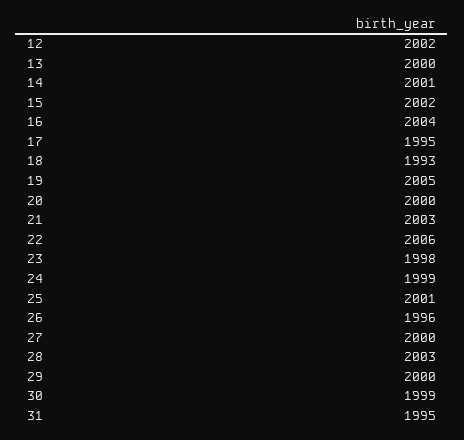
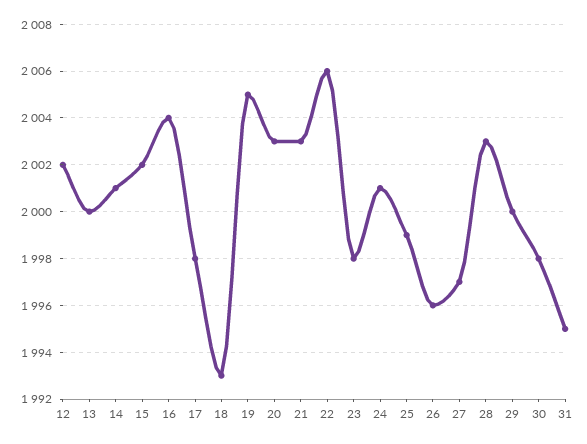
  {
    "12": 2002,
    "13": 2000,
    "14": 2001,
    "15": 2002,
    "16": 2004,
-   "17": 1995,
+   "17": 1998,
    "18": 1993,
    "19": 2005,
-   "20": 2000,
+   "20": 2003,
    "21": 2003,
    "22": 2006,
    "23": 1998,
-   "24": 1999,
+   "24": 2001,
-   "25": 2001,
+   "25": 1999,
    "26": 1996,
-   "27": 2000,
+   "27": 1997,
    "28": 2003,
    "29": 2000,
-   "30": 1999,
+   "30": 1998,
    "31": 1995
  }

